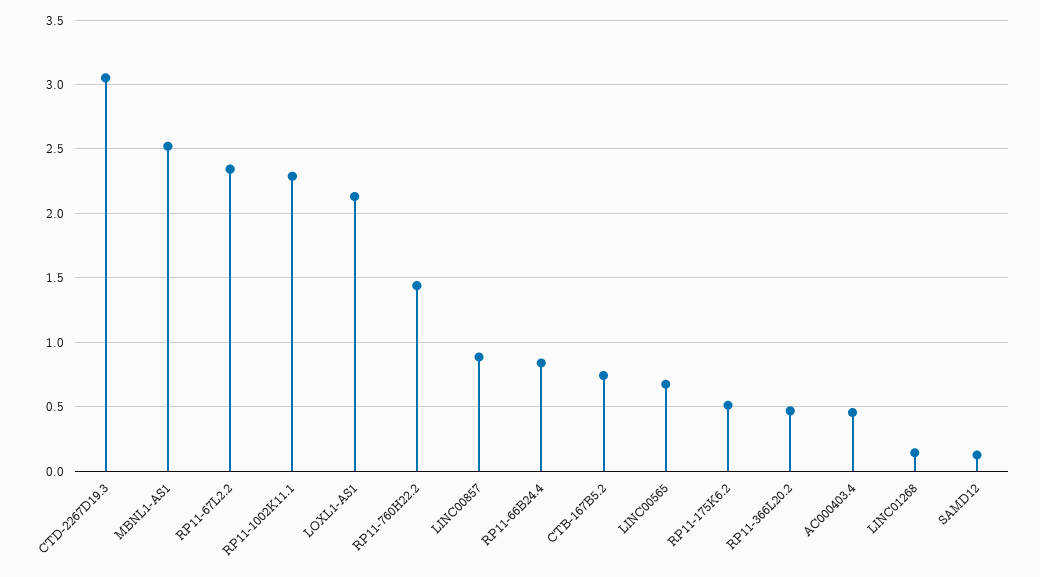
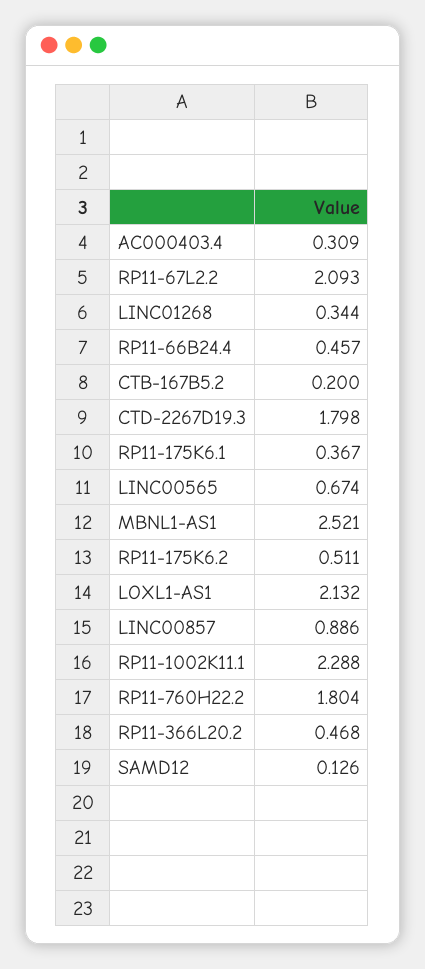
  {
-   "CTD-2267D19.3": 3.05,
+   "CTD-2267D19.3": 1.798,
    "MBNL1-AS1": 2.521,
-   "RP11-67L2.2": 2.35,
+   "RP11-67L2.2": 2.093,
    "RP11-1002K11.1": 2.288,
    "LOXL1-AS1": 2.132,
-   "RP11-760H22.2": 1.45,
+   "RP11-760H22.2": 1.804,
    "LINC00857": 0.886,
-   "RP11-66B24.4": 0.85,
+   "RP11-66B24.4": 0.457,
-   "CTB-167B5.2": 0.75,
+   "CTB-167B5.2": 0.2,
    "LINC00565": 0.674,
    "RP11-175K6.2": 0.511,
    "RP11-366L20.2": 0.468,
-   "AC000403.4": 0.45,
+   "AC000403.4": 0.309,
-   "LINC01268": 0.15,
+   "LINC01268": 0.344,
-   "SAMD12": 0.126
+   "SAMD12": 0.126,
+   "RP11-175K6.1": 0.367
  }

